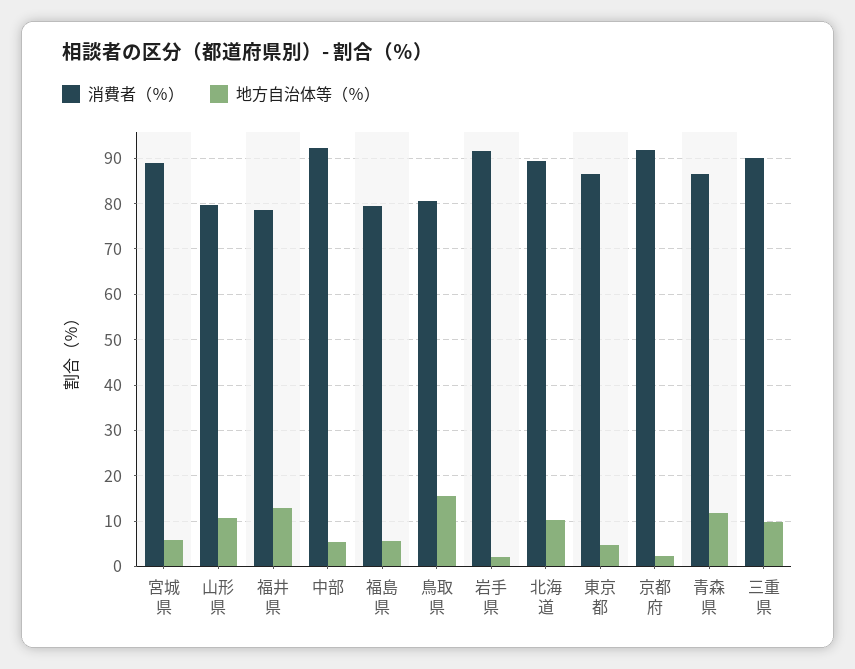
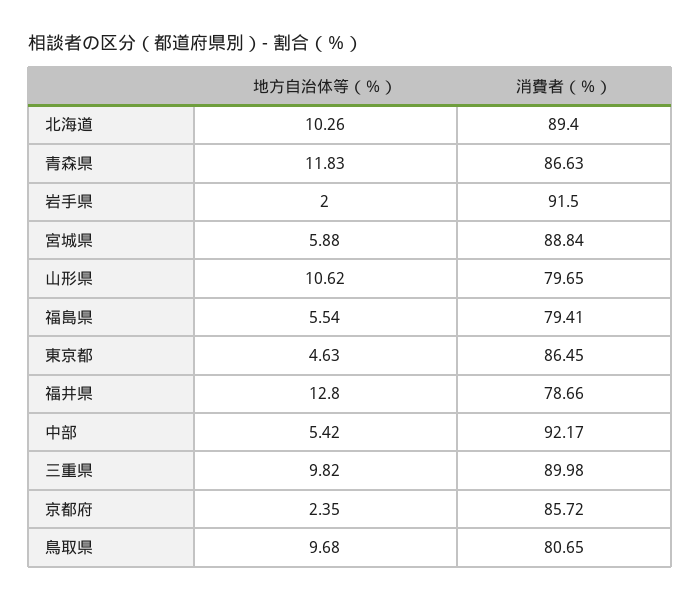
  {
    "消費者（％）": {
      "宮城県": 88.84,
      "山形県": 79.65,
      "福井県": 78.66,
      "中部": 92.17,
      "福島県": 79.41,
      "鳥取県": 80.65,
      "岩手県": 91.5,
      "北海道": 89.4,
      "東京都": 86.45,
-     "京都府": 92,
+     "京都府": 85.72,
      "青森県": 86.63,
      "三重県": 89.98
    },
    "地方自治体等（％）": {
      "宮城県": 5.88,
      "山形県": 10.62,
      "福井県": 12.8,
      "中部": 5.42,
      "福島県": 5.54,
-     "鳥取県": 16,
+     "鳥取県": 9.68,
      "岩手県": 2,
      "北海道": 10.26,
      "東京都": 4.63,
      "京都府": 2.35,
      "青森県": 11.83,
      "三重県": 9.82
    }
  }

